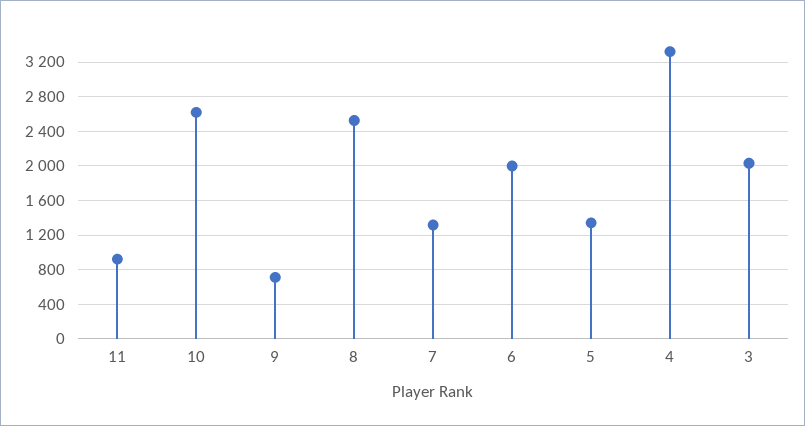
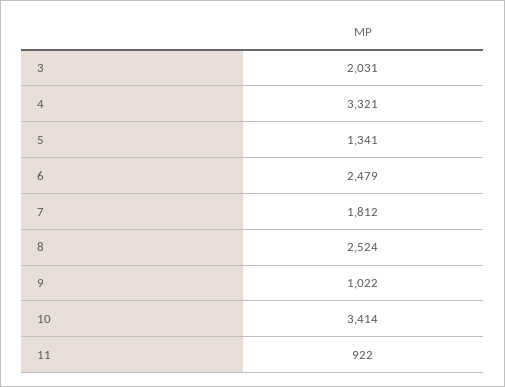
  {
    "11": 922,
-   "10": 2600,
+   "10": 3414,
-   "9": 700,
+   "9": 1022,
    "8": 2524,
-   "7": 1300,
+   "7": 1812,
-   "6": 2000,
+   "6": 2479,
    "5": 1341,
    "4": 3321,
    "3": 2031
  }

